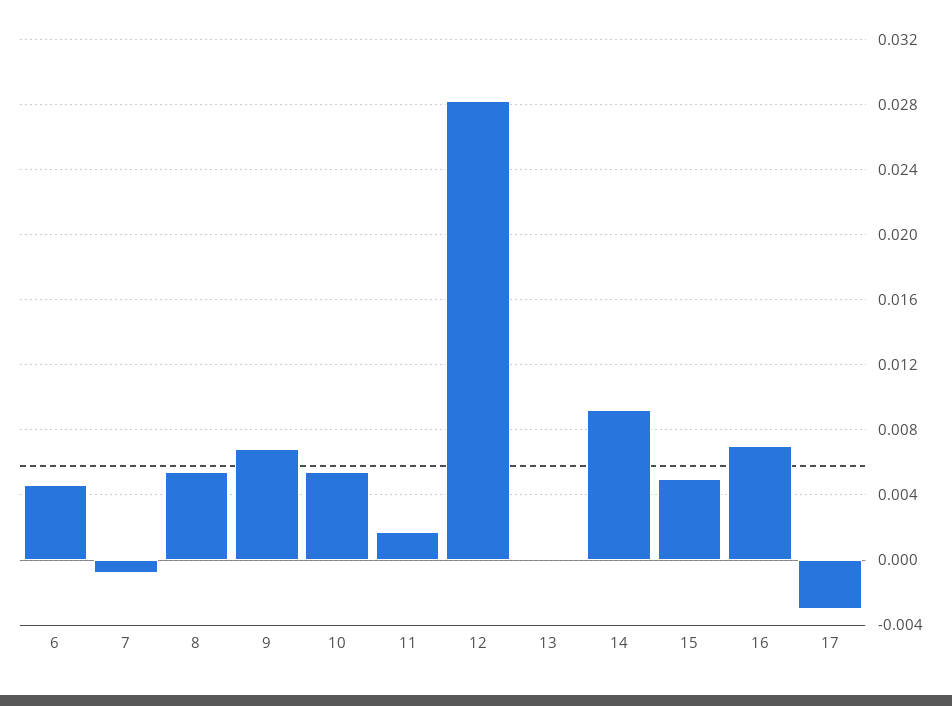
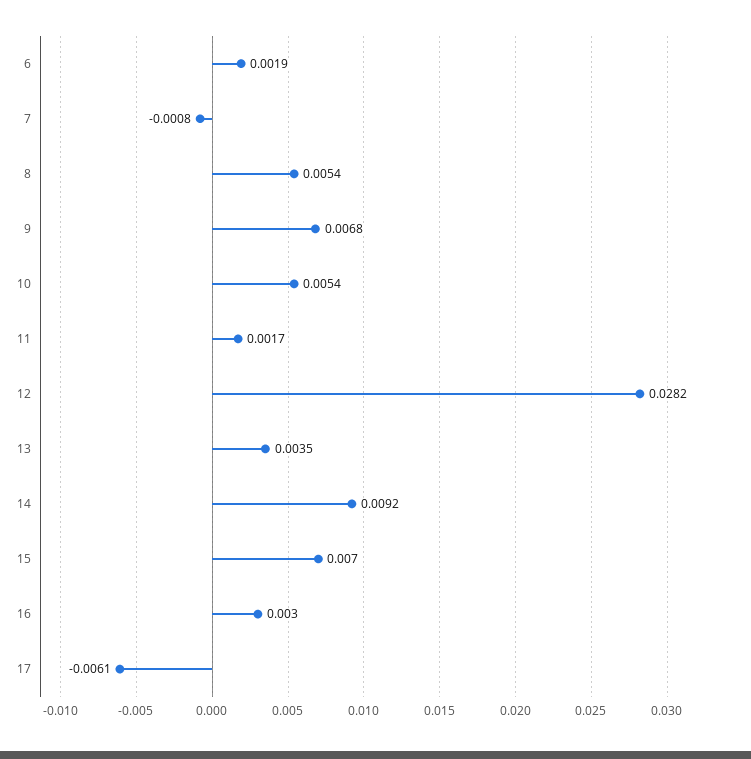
  {
-   "6": 0.0045,
+   "6": 0.0019,
    "7": -0.0008,
    "8": 0.0054,
    "9": 0.0068,
    "10": 0.0054,
    "11": 0.0017,
    "12": 0.0282,
-   "13": 0,
+   "13": 0.0035,
    "14": 0.0092,
-   "15": 0.005,
+   "15": 0.007,
-   "16": 0.007,
+   "16": 0.003,
-   "17": -0.003
+   "17": -0.0061
  }

